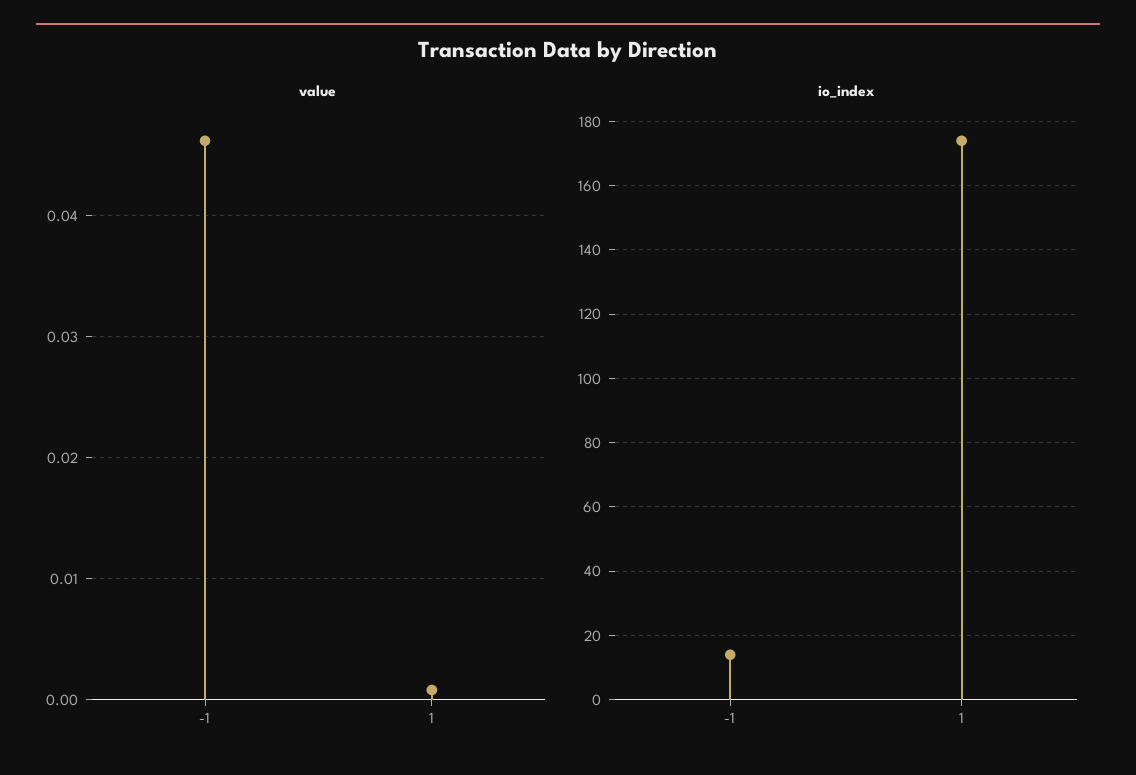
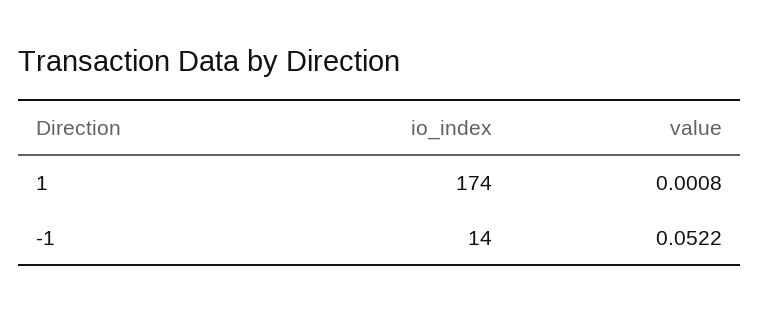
  {
    "value": {
-     "-1": 0.046,
+     "-1": 0.0522,
      "1": 0.0008
    },
    "io_index": {
      "-1": 14,
      "1": 174
    }
  }

